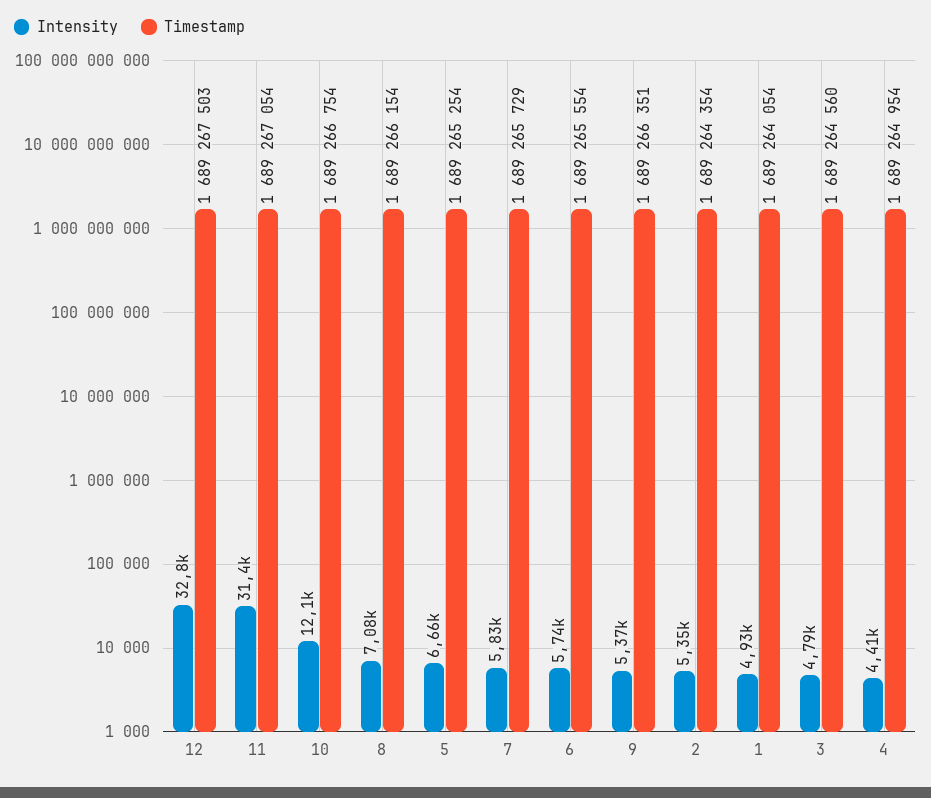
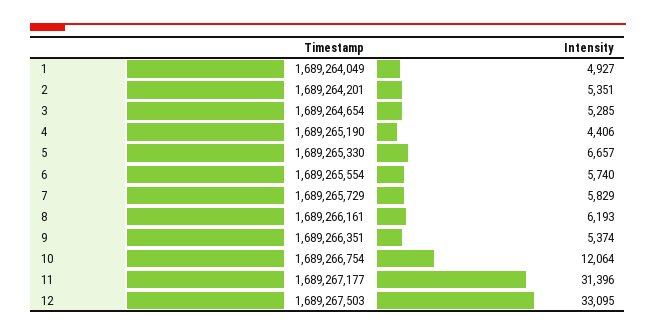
  {
    "Intensity": {
-     "12": 32800,
+     "12": 33095,
      "11": 31396,
      "10": 12064,
-     "8": 7080,
+     "8": 6193,
      "5": 6657,
      "7": 5829,
      "6": 5740,
      "9": 5374,
      "2": 5351,
      "1": 4927,
-     "3": 4790,
+     "3": 5285,
      "4": 4406
    },
    "Timestamp": {
      "12": 1689267503,
-     "11": 1689267054,
+     "11": 1689267177,
      "10": 1689266754,
-     "8": 1689266154,
+     "8": 1689266161,
-     "5": 1689265254,
+     "5": 1689265330,
      "7": 1689265729,
      "6": 1689265554,
      "9": 1689266351,
-     "2": 1689264354,
+     "2": 1689264201,
-     "1": 1689264054,
+     "1": 1689264049,
-     "3": 1689264560,
+     "3": 1689264654,
-     "4": 1689264954
+     "4": 1689265190
    }
  }

